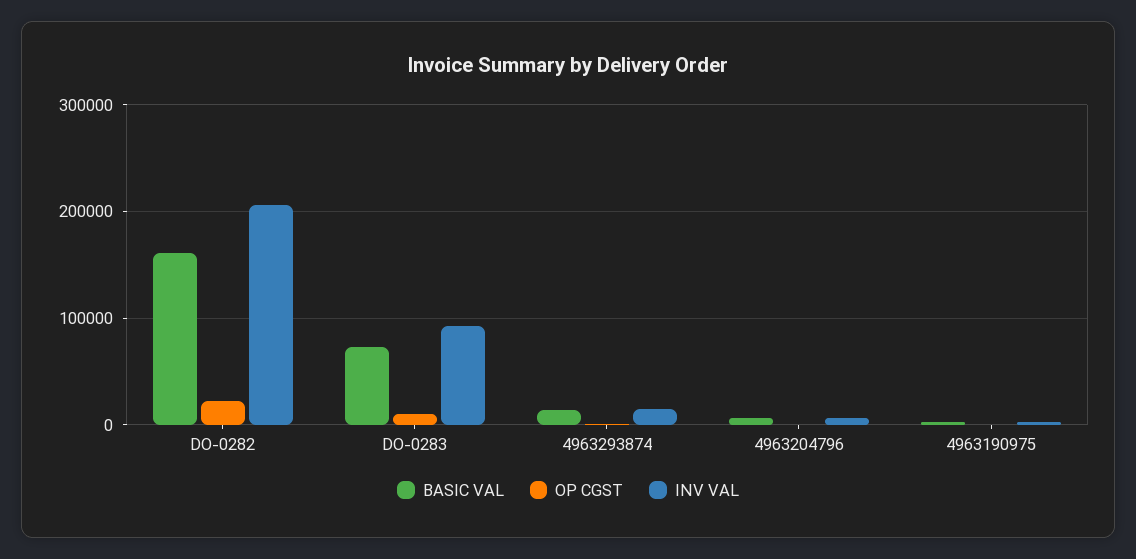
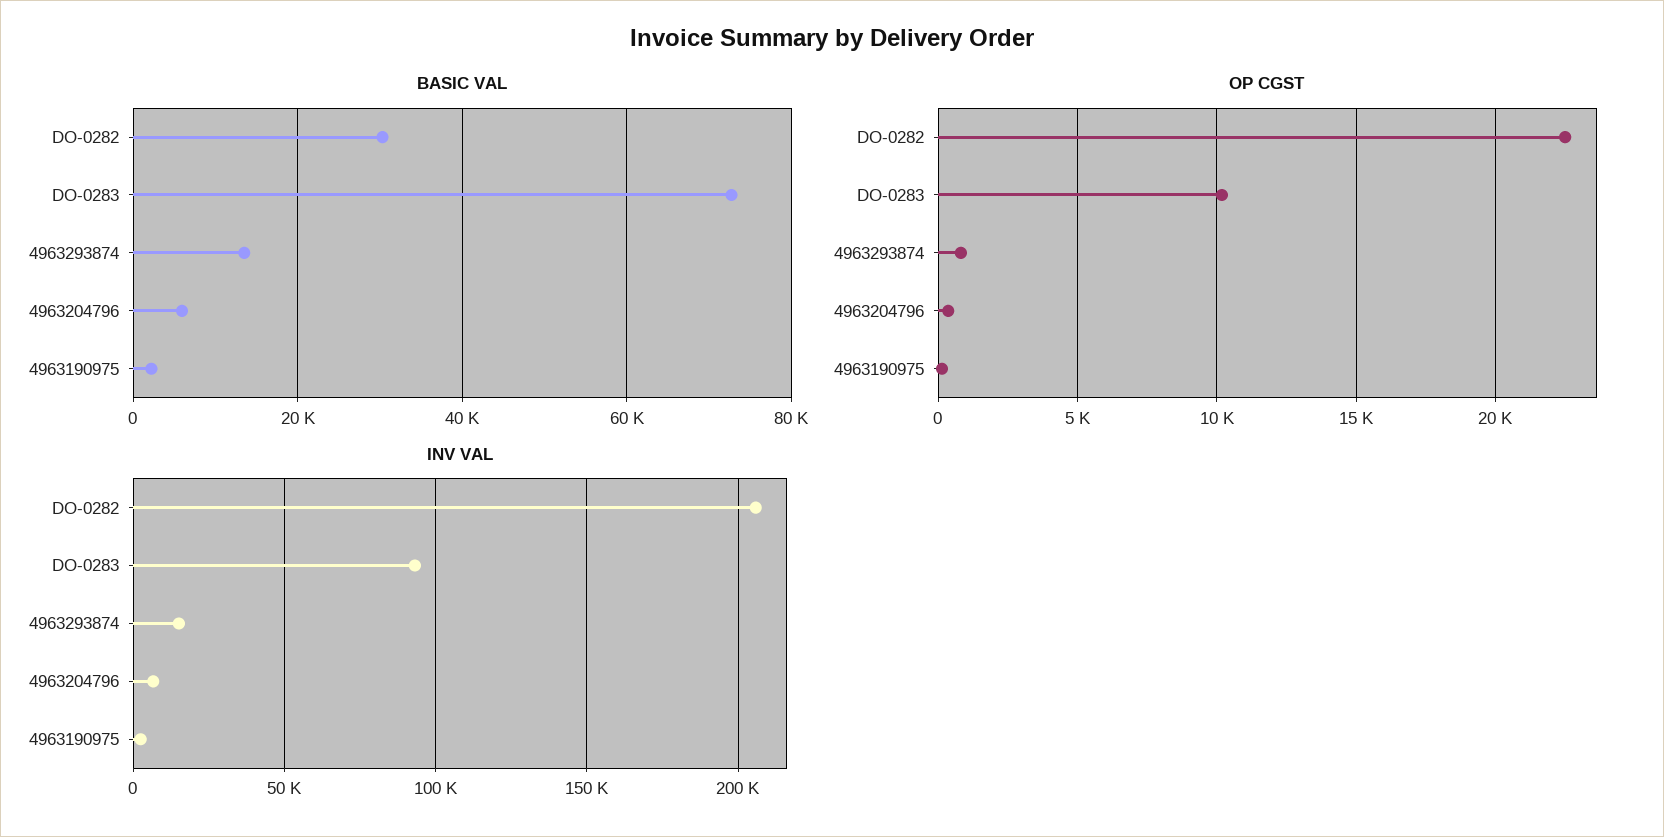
  {
    "BASIC VAL": {
-     "DO-0282": 160000,
+     "DO-0282": 30000,
      "DO-0283": 72000,
      "4963293874": 14000,
      "4963204796": 6000,
      "4963190975": 2000
    },
    "OP CGST": {
      "DO-0282": 22500,
      "DO-0283": 10000,
      "4963293874": 1000,
      "4963204796": 500,
      "4963190975": 0
    },
    "INV VAL": {
      "DO-0282": 205000,
      "DO-0283": 95000,
      "4963293874": 15000,
      "4963204796": 5000,
      "4963190975": 0
    }
  }

